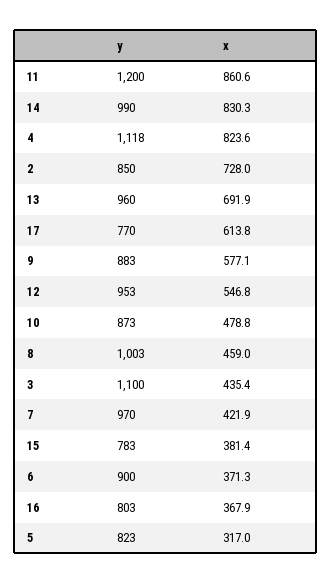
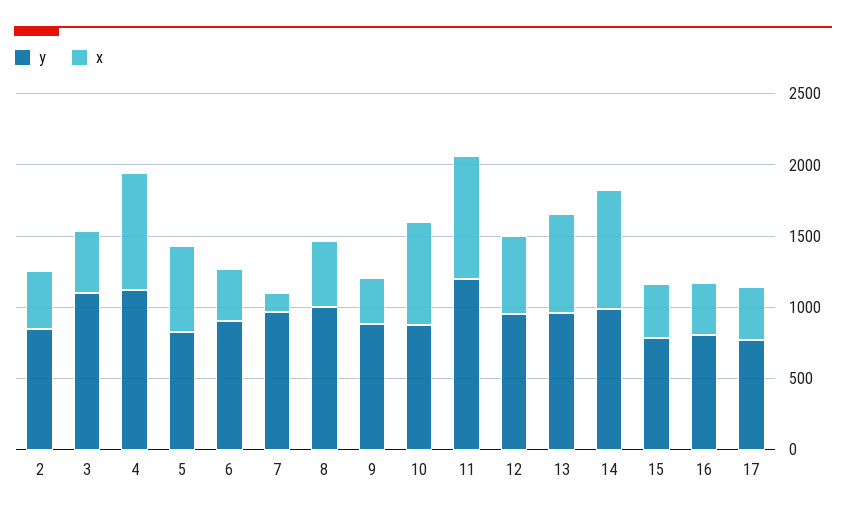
  {
    "y": {
      "11": 1200,
      "14": 990,
      "4": 1118,
      "2": 850,
      "13": 960,
      "17": 770,
      "9": 883,
      "12": 953,
      "10": 873,
      "8": 1003,
      "3": 1100,
      "7": 970,
      "15": 783,
      "6": 900,
      "16": 803,
      "5": 823
    },
    "x": {
      "11": 860.6,
      "14": 830.3,
      "4": 823.6,
-     "2": 728,
+     "2": 400,
      "13": 691.9,
-     "17": 613.8,
+     "17": 400,
-     "9": 577.1,
+     "9": 300,
      "12": 546.8,
-     "10": 478.8,
+     "10": 700,
      "8": 459,
      "3": 435.4,
-     "7": 421.9,
+     "7": 100,
      "15": 381.4,
      "6": 371.3,
      "16": 367.9,
-     "5": 317
+     "5": 600
    }
  }

